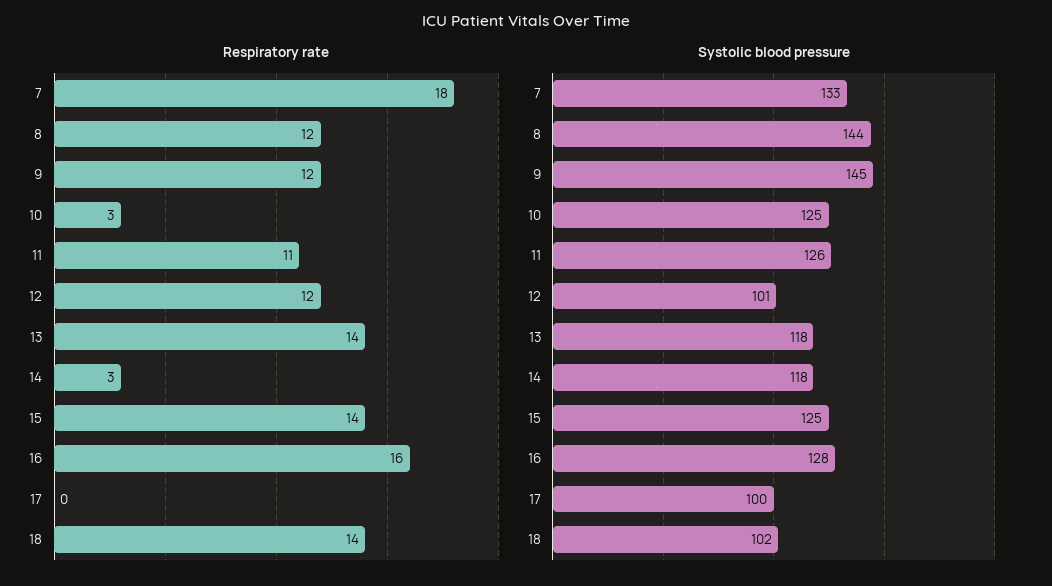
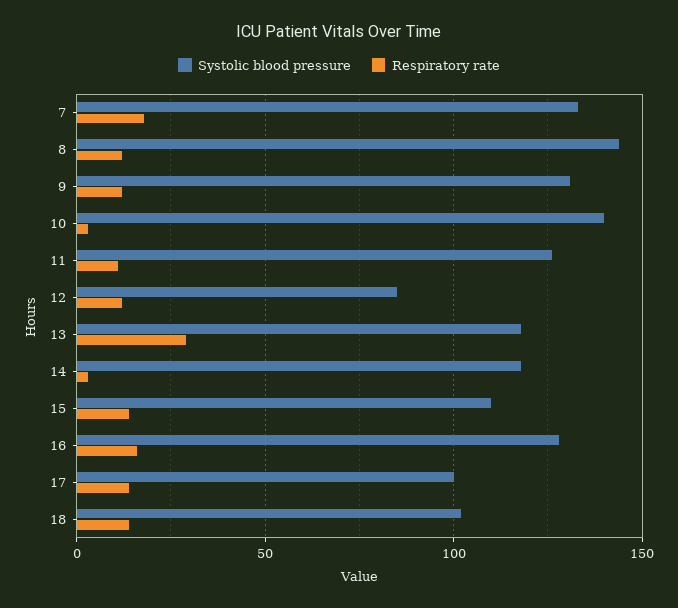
  {
    "Respiratory rate": {
      "7": 18,
      "8": 12,
      "9": 12,
      "10": 3,
      "11": 11,
      "12": 12,
-     "13": 14,
+     "13": 30,
      "14": 3,
      "15": 14,
      "16": 16,
-     "17": 0,
+     "17": 15,
      "18": 14
    },
    "Systolic blood pressure": {
      "7": 133,
      "8": 144,
-     "9": 145,
+     "9": 130,
-     "10": 125,
+     "10": 140,
      "11": 126,
-     "12": 101,
+     "12": 85,
      "13": 118,
      "14": 118,
-     "15": 125,
+     "15": 110,
      "16": 128,
      "17": 100,
      "18": 102
    }
  }

